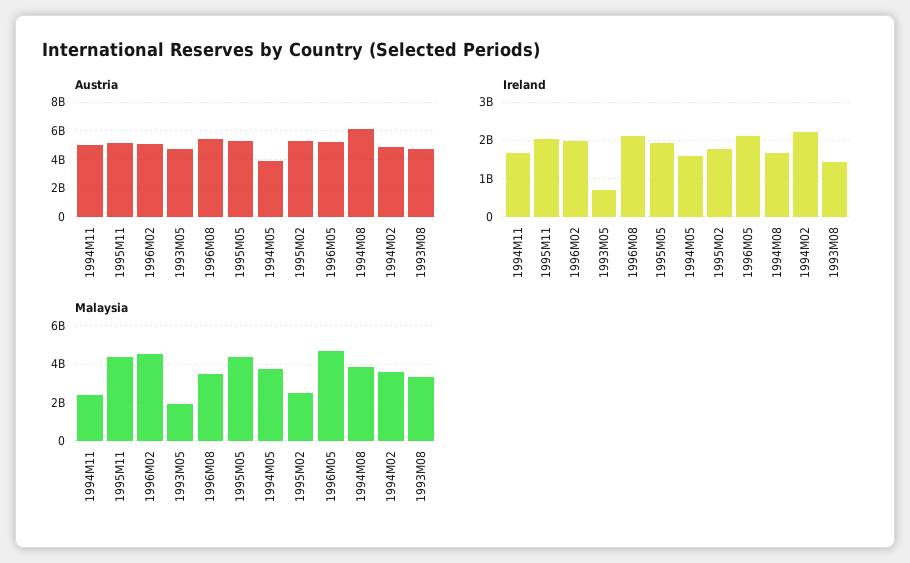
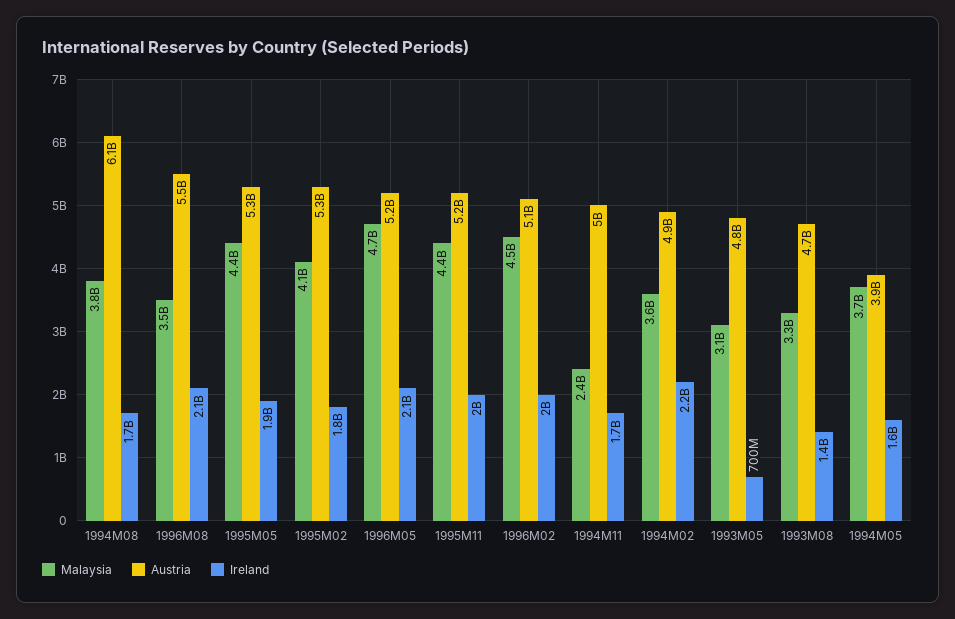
  {
    "Austria": {
      "1994M11": 5000000000,
      "1995M11": 5200000000,
      "1996M02": 5100000000,
      "1993M05": 4800000000,
      "1996M08": 5500000000,
      "1995M05": 5300000000,
      "1994M05": 3900000000,
      "1995M02": 5300000000,
      "1996M05": 5200000000,
      "1994M08": 6100000000,
      "1994M02": 4900000000,
      "1993M08": 4700000000
    },
    "Ireland": {
      "1994M11": 1700000000,
      "1995M11": 2000000000,
      "1996M02": 2000000000,
      "1993M05": 700000000,
      "1996M08": 2100000000,
      "1995M05": 1900000000,
      "1994M05": 1600000000,
      "1995M02": 1800000000,
      "1996M05": 2100000000,
      "1994M08": 1700000000,
      "1994M02": 2200000000,
      "1993M08": 1400000000
    },
    "Malaysia": {
      "1994M11": 2400000000,
      "1995M11": 4400000000,
      "1996M02": 4500000000,
-     "1993M05": 2000000000,
+     "1993M05": 3100000000,
      "1996M08": 3500000000,
      "1995M05": 4400000000,
      "1994M05": 3700000000,
-     "1995M02": 2500000000,
+     "1995M02": 4100000000,
      "1996M05": 4700000000,
      "1994M08": 3800000000,
      "1994M02": 3600000000,
      "1993M08": 3300000000
    }
  }

